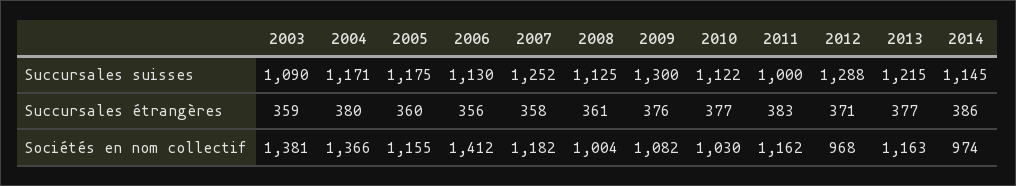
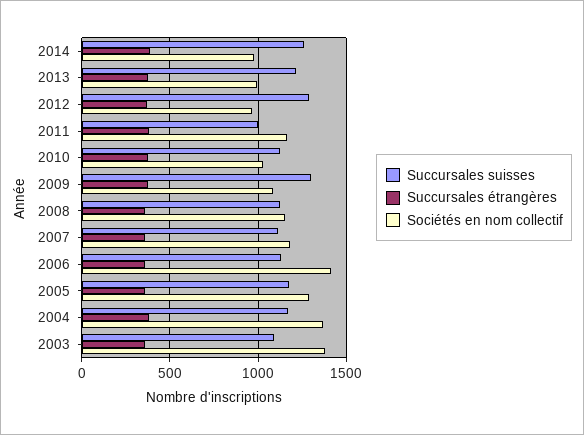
  {
    "Succursales suisses": {
      "2003": 1090,
      "2004": 1171,
      "2005": 1175,
      "2006": 1130,
-     "2007": 1252,
+     "2007": 1100,
      "2008": 1125,
      "2009": 1300,
      "2010": 1122,
      "2011": 1000,
      "2012": 1288,
      "2013": 1215,
-     "2014": 1145
+     "2014": 1250
    },
    "Succursales étrangères": {
      "2003": 359,
      "2004": 380,
      "2005": 360,
      "2006": 356,
      "2007": 358,
      "2008": 361,
      "2009": 376,
      "2010": 377,
      "2011": 383,
      "2012": 371,
      "2013": 377,
      "2014": 386
    },
    "Sociétés en nom collectif": {
      "2003": 1381,
      "2004": 1366,
-     "2005": 1155,
+     "2005": 1300,
      "2006": 1412,
      "2007": 1182,
-     "2008": 1004,
+     "2008": 1150,
      "2009": 1082,
      "2010": 1030,
      "2011": 1162,
      "2012": 968,
-     "2013": 1163,
+     "2013": 1000,
      "2014": 974
    }
  }

